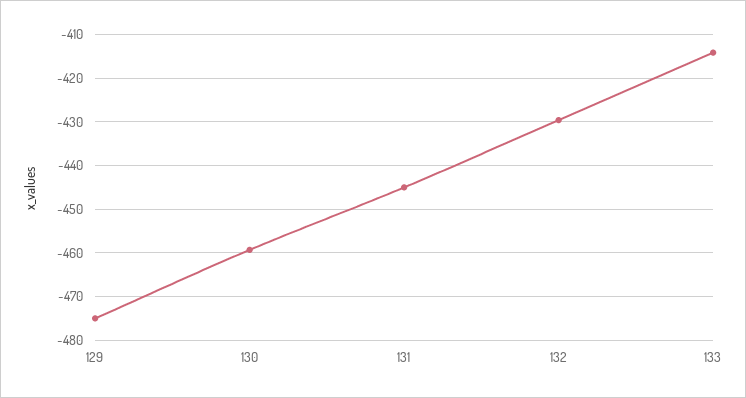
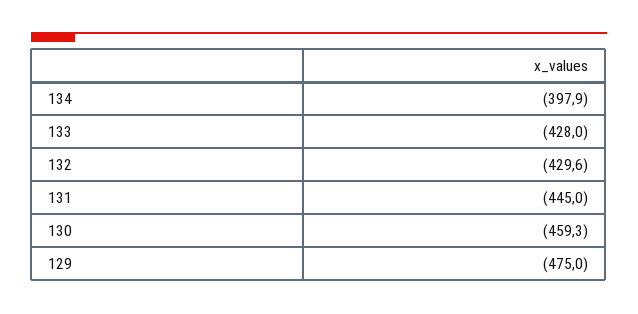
  {
    "129": -475,
    "130": -459.3,
    "131": -445,
    "132": -429.6,
-   "133": -414
+   "133": -428,
+   "134": -397.9
  }

